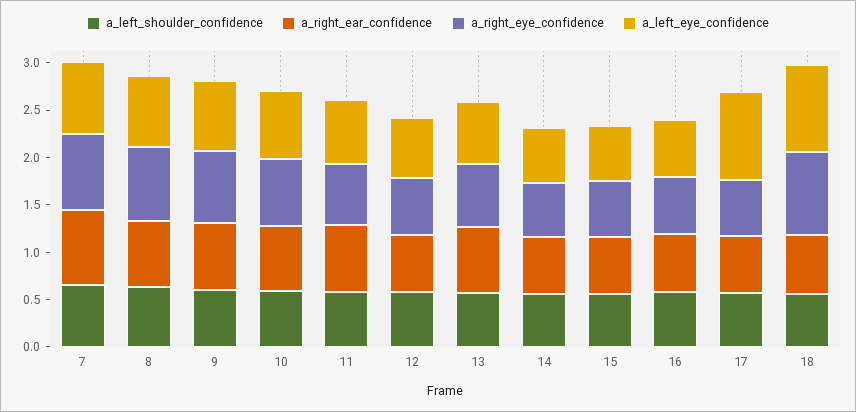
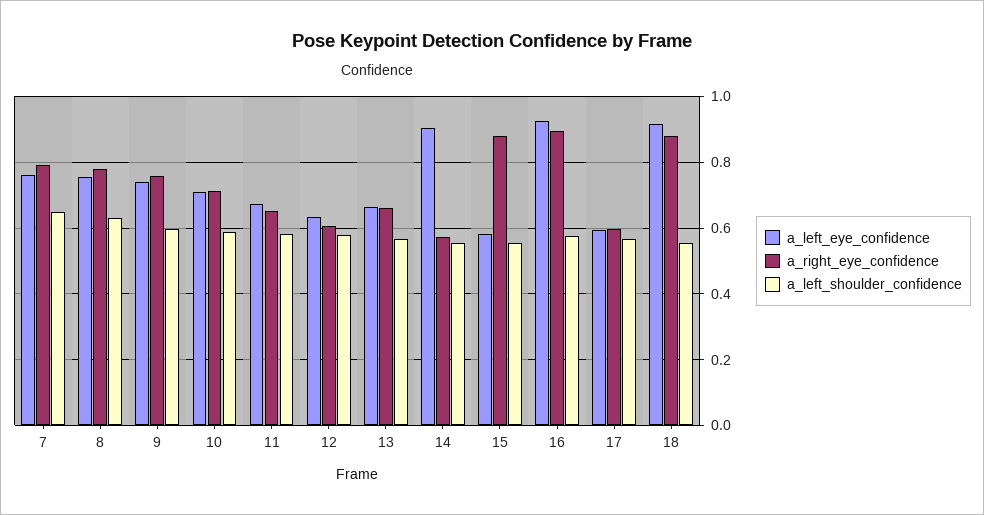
  {
    "a_left_shoulder_confidence": {
      "7": 0.64,
      "8": 0.64,
      "9": 0.6,
      "10": 0.58,
      "11": 0.58,
      "12": 0.58,
      "13": 0.56,
      "14": 0.56,
      "15": 0.56,
      "16": 0.58,
      "17": 0.56,
      "18": 0.56
    },
-   "a_right_ear_confidence": {
-     "7": 0.8,
-     "8": 0.7,
-     "9": 0.7,
-     "10": 0.7,
-     "11": 0.7,
-     "12": 0.6,
-     "13": 0.7,
-     "14": 0.6,
-     "15": 0.6,
-     "16": 0.6,
-     "17": 0.6,
-     "18": 0.6
-   },
    "a_right_eye_confidence": {
      "7": 0.8,
      "8": 0.78,
      "9": 0.76,
      "10": 0.72,
      "11": 0.66,
      "12": 0.6,
      "13": 0.66,
      "14": 0.58,
-     "15": 0.6,
+     "15": 0.88,
-     "16": 0.6,
+     "16": 0.9,
      "17": 0.6,
      "18": 0.88
    },
    "a_left_eye_confidence": {
      "7": 0.76,
      "8": 0.76,
      "9": 0.74,
      "10": 0.7,
      "11": 0.68,
      "12": 0.64,
      "13": 0.66,
-     "14": 0.6,
+     "14": 0.9,
      "15": 0.58,
-     "16": 0.6,
+     "16": 0.92,
-     "17": 0.9,
+     "17": 0.6,
      "18": 0.92
    }
  }

